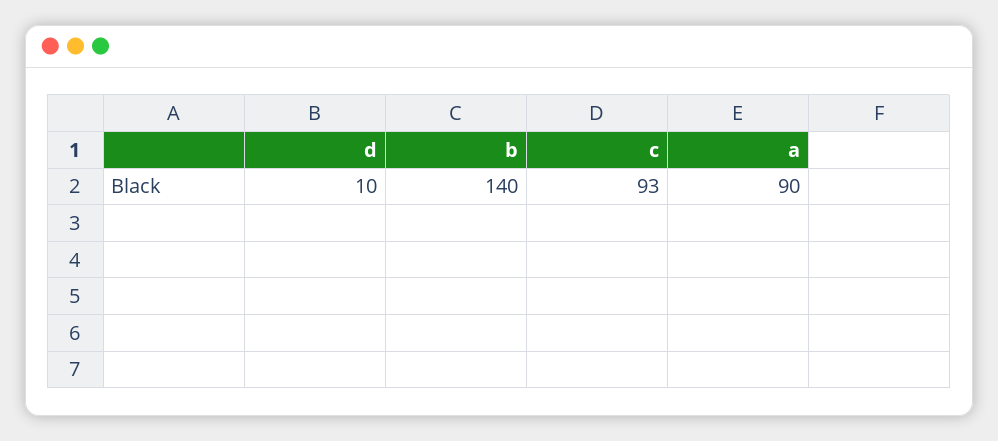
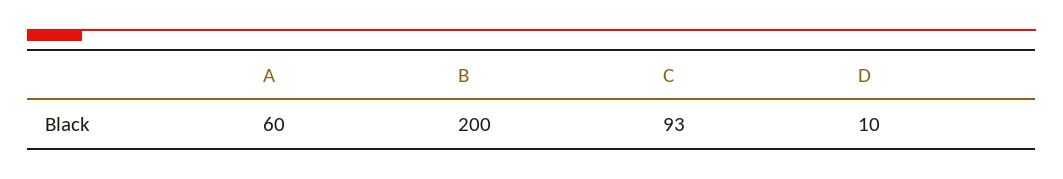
  {
    "d": 10,
-   "b": 140,
+   "b": 200,
    "c": 93,
-   "a": 90
+   "a": 60
  }

